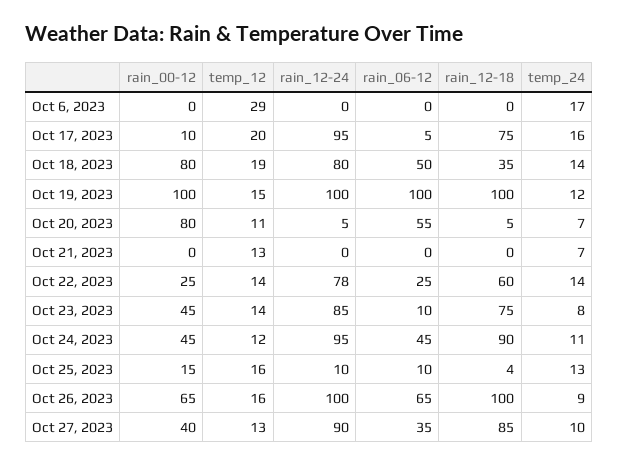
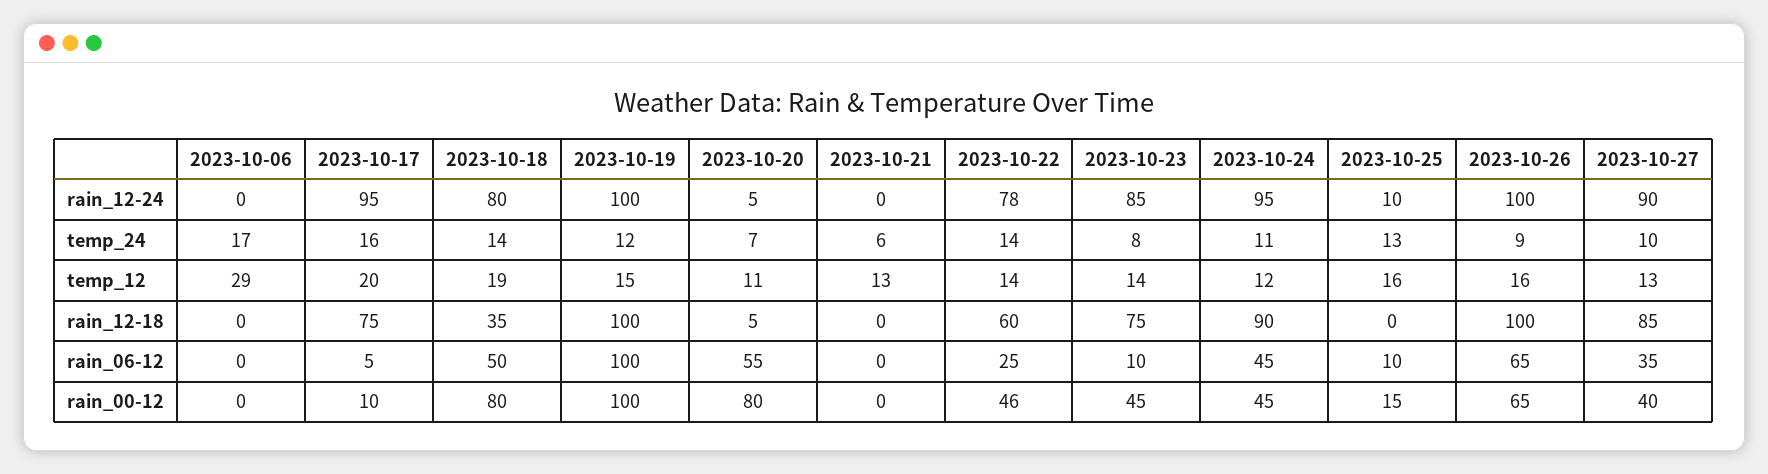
  {
    "rain_00-12": {
      "Oct 6, 2023": 0,
      "Oct 17, 2023": 10,
      "Oct 18, 2023": 80,
      "Oct 19, 2023": 100,
      "Oct 20, 2023": 80,
      "Oct 21, 2023": 0,
-     "Oct 22, 2023": 25,
+     "Oct 22, 2023": 46,
      "Oct 23, 2023": 45,
      "Oct 24, 2023": 45,
      "Oct 25, 2023": 15,
      "Oct 26, 2023": 65,
      "Oct 27, 2023": 40
    },
    "temp_12": {
      "Oct 6, 2023": 29,
      "Oct 17, 2023": 20,
      "Oct 18, 2023": 19,
      "Oct 19, 2023": 15,
      "Oct 20, 2023": 11,
      "Oct 21, 2023": 13,
      "Oct 22, 2023": 14,
      "Oct 23, 2023": 14,
      "Oct 24, 2023": 12,
      "Oct 25, 2023": 16,
      "Oct 26, 2023": 16,
      "Oct 27, 2023": 13
    },
    "rain_12-24": {
      "Oct 6, 2023": 0,
      "Oct 17, 2023": 95,
      "Oct 18, 2023": 80,
      "Oct 19, 2023": 100,
      "Oct 20, 2023": 5,
      "Oct 21, 2023": 0,
      "Oct 22, 2023": 78,
      "Oct 23, 2023": 85,
      "Oct 24, 2023": 95,
      "Oct 25, 2023": 10,
      "Oct 26, 2023": 100,
      "Oct 27, 2023": 90
    },
    "rain_06-12": {
      "Oct 6, 2023": 0,
      "Oct 17, 2023": 5,
      "Oct 18, 2023": 50,
      "Oct 19, 2023": 100,
      "Oct 20, 2023": 55,
      "Oct 21, 2023": 0,
      "Oct 22, 2023": 25,
      "Oct 23, 2023": 10,
      "Oct 24, 2023": 45,
      "Oct 25, 2023": 10,
      "Oct 26, 2023": 65,
      "Oct 27, 2023": 35
    },
    "rain_12-18": {
      "Oct 6, 2023": 0,
      "Oct 17, 2023": 75,
      "Oct 18, 2023": 35,
      "Oct 19, 2023": 100,
      "Oct 20, 2023": 5,
      "Oct 21, 2023": 0,
      "Oct 22, 2023": 60,
      "Oct 23, 2023": 75,
      "Oct 24, 2023": 90,
-     "Oct 25, 2023": 4,
+     "Oct 25, 2023": 0,
      "Oct 26, 2023": 100,
      "Oct 27, 2023": 85
    },
    "temp_24": {
      "Oct 6, 2023": 17,
      "Oct 17, 2023": 16,
      "Oct 18, 2023": 14,
      "Oct 19, 2023": 12,
      "Oct 20, 2023": 7,
-     "Oct 21, 2023": 7,
+     "Oct 21, 2023": 6,
      "Oct 22, 2023": 14,
      "Oct 23, 2023": 8,
      "Oct 24, 2023": 11,
      "Oct 25, 2023": 13,
      "Oct 26, 2023": 9,
      "Oct 27, 2023": 10
    }
  }

